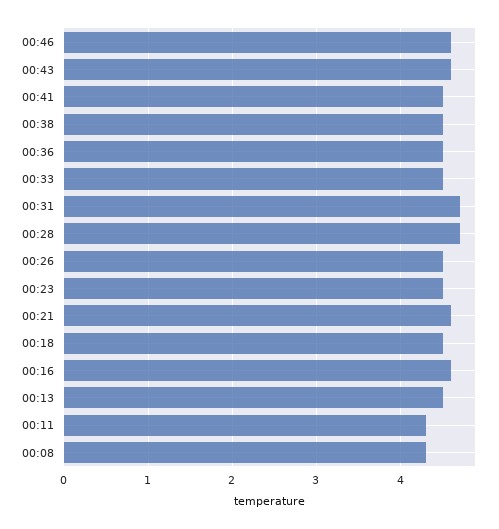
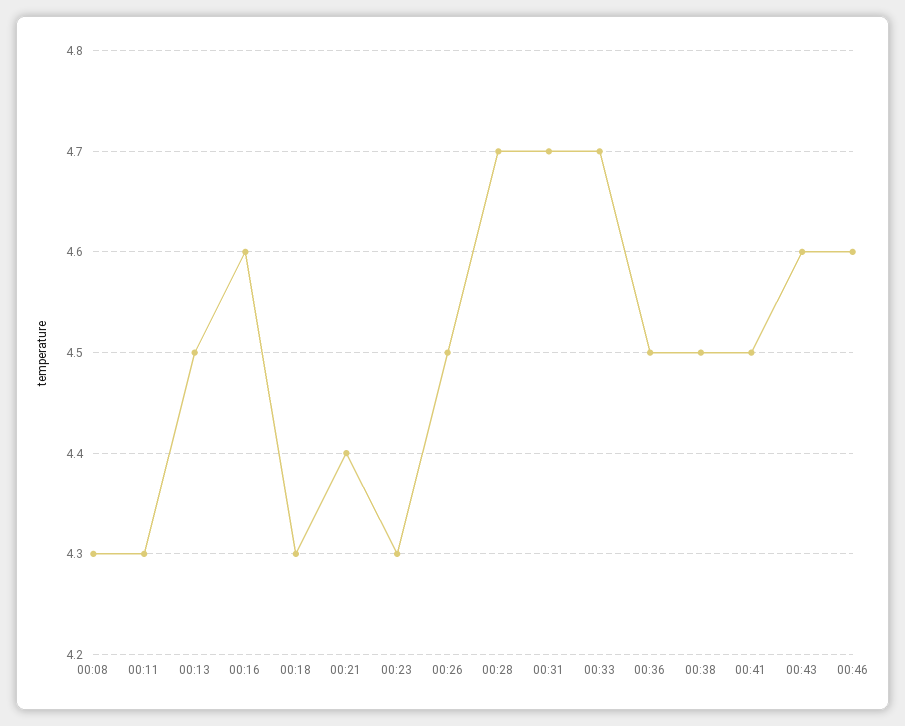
  {
    "00:46": 4.6,
    "00:43": 4.6,
    "00:41": 4.5,
    "00:38": 4.5,
    "00:36": 4.5,
-   "00:33": 4.5,
+   "00:33": 4.7,
    "00:31": 4.7,
    "00:28": 4.7,
    "00:26": 4.5,
-   "00:23": 4.5,
+   "00:23": 4.3,
-   "00:21": 4.6,
+   "00:21": 4.4,
-   "00:18": 4.5,
+   "00:18": 4.3,
    "00:16": 4.6,
    "00:13": 4.5,
    "00:11": 4.3,
    "00:08": 4.3
  }

